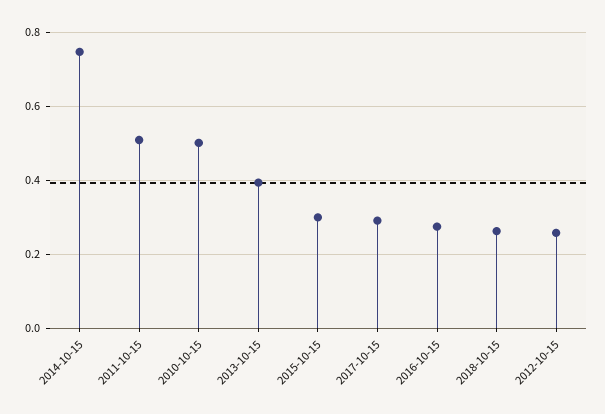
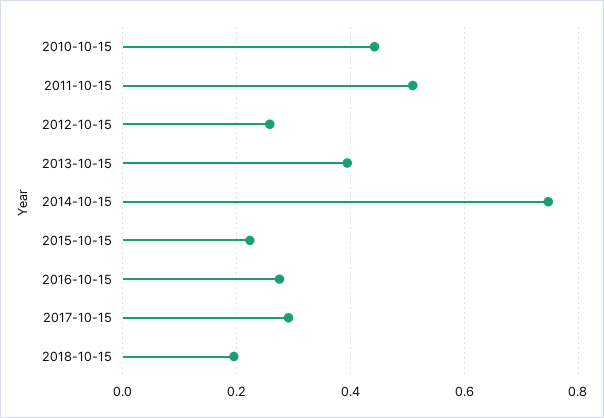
  {
    "2014-10-15": 0.74,
    "2011-10-15": 0.5,
-   "2010-10-15": 0.5,
+   "2010-10-15": 0.44,
    "2013-10-15": 0.4,
-   "2015-10-15": 0.3,
+   "2015-10-15": 0.22,
    "2017-10-15": 0.3,
    "2016-10-15": 0.28,
-   "2018-10-15": 0.26,
+   "2018-10-15": 0.2,
    "2012-10-15": 0.26
  }

